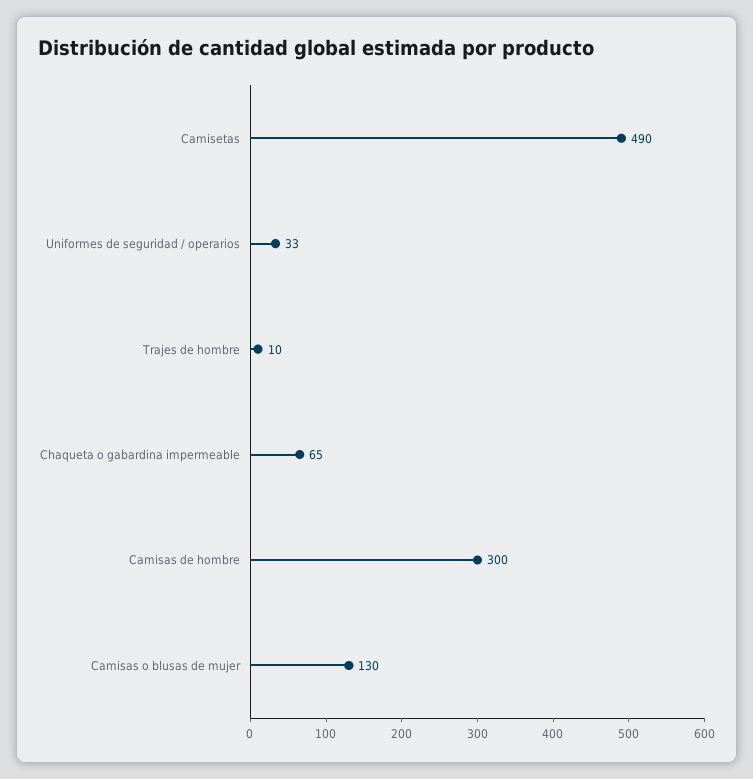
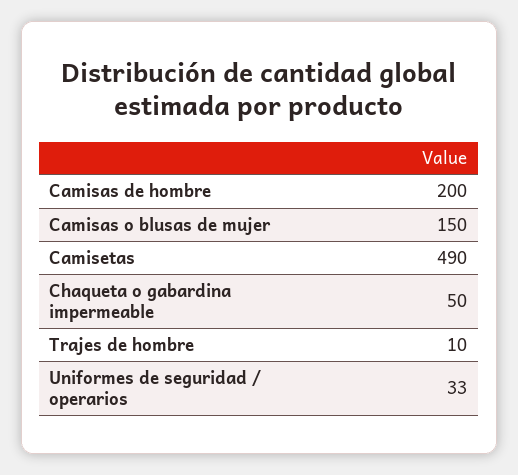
  {
    "Camisetas": 490,
    "Uniformes de seguridad / operarios": 33,
    "Trajes de hombre": 10,
-   "Chaqueta o gabardina impermeable": 65,
+   "Chaqueta o gabardina impermeable": 50,
-   "Camisas de hombre": 300,
+   "Camisas de hombre": 200,
-   "Camisas o blusas de mujer": 130
+   "Camisas o blusas de mujer": 150
  }

